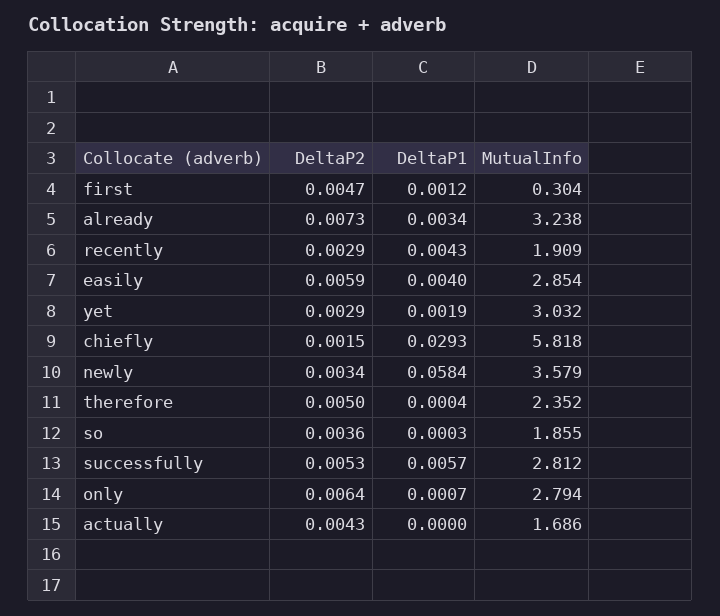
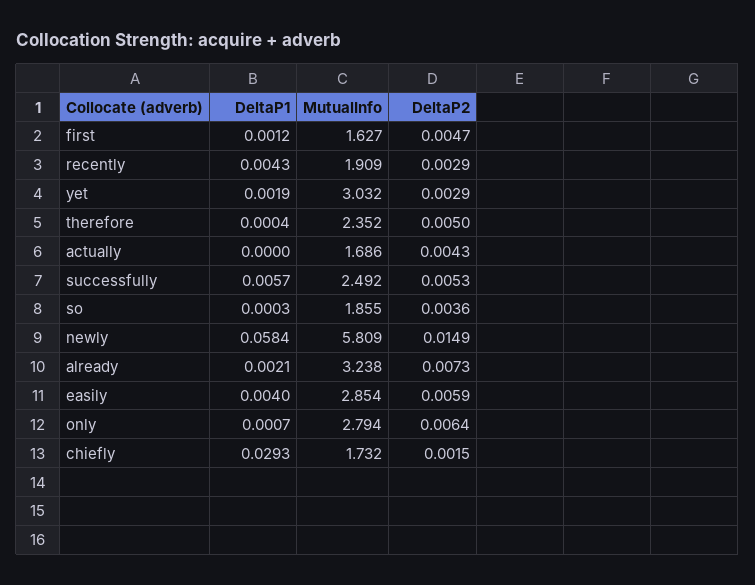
  {
    "DeltaP2": {
      "first": 0.0047,
      "already": 0.0073,
      "recently": 0.0029,
      "easily": 0.0059,
      "yet": 0.0029,
      "chiefly": 0.0015,
-     "newly": 0.0034,
+     "newly": 0.0149,
      "therefore": 0.005,
      "so": 0.0036,
      "successfully": 0.0053,
      "only": 0.0064,
      "actually": 0.0043
    },
    "DeltaP1": {
      "first": 0.0012,
-     "already": 0.0034,
+     "already": 0.0021,
      "recently": 0.0043,
      "easily": 0.004,
      "yet": 0.0019,
      "chiefly": 0.0293,
      "newly": 0.0584,
      "therefore": 0.0004,
      "so": 0.0003,
      "successfully": 0.0057,
      "only": 0.0007,
      "actually": 0
    },
    "MutualInfo": {
-     "first": 0.304,
+     "first": 1.627,
      "already": 3.238,
      "recently": 1.909,
      "easily": 2.854,
      "yet": 3.032,
-     "chiefly": 5.818,
+     "chiefly": 1.732,
-     "newly": 3.579,
+     "newly": 5.809,
      "therefore": 2.352,
      "so": 1.855,
-     "successfully": 2.812,
+     "successfully": 2.492,
      "only": 2.794,
      "actually": 1.686
    }
  }

